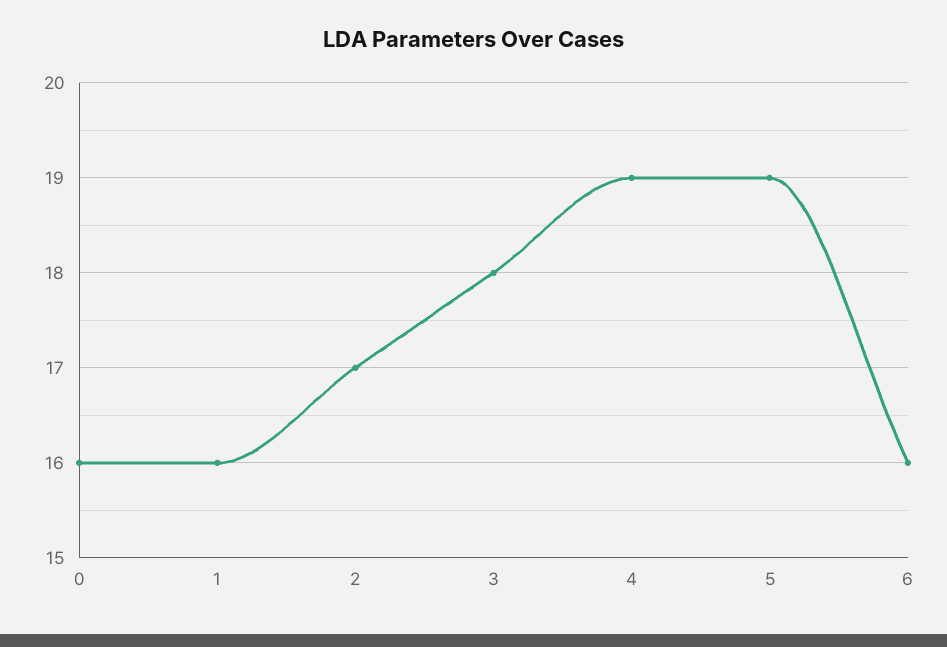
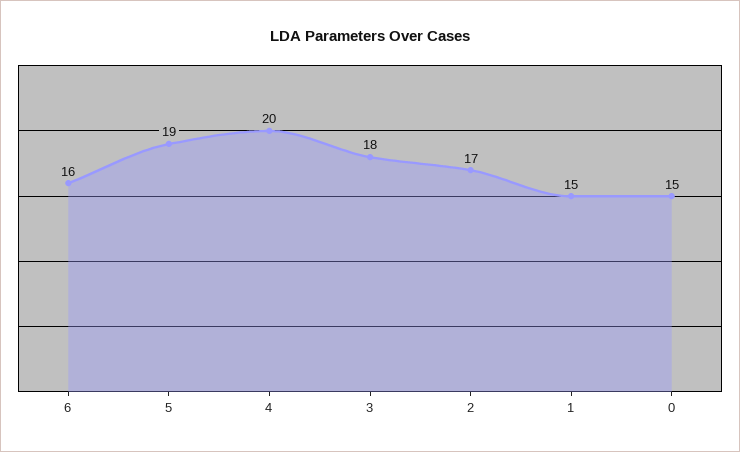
  {
-   "0": 16,
+   "0": 15,
-   "1": 16,
+   "1": 15,
    "2": 17,
    "3": 18,
-   "4": 19,
+   "4": 20,
    "5": 19,
    "6": 16
  }

